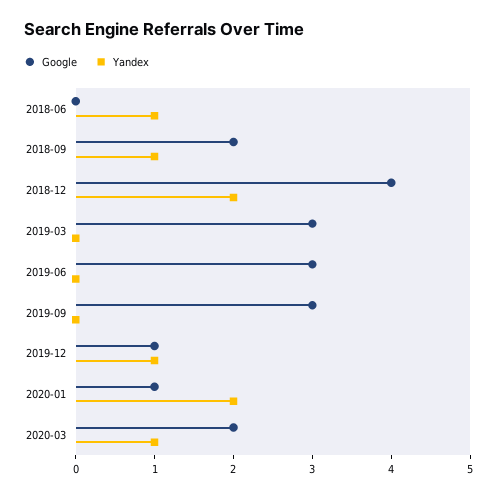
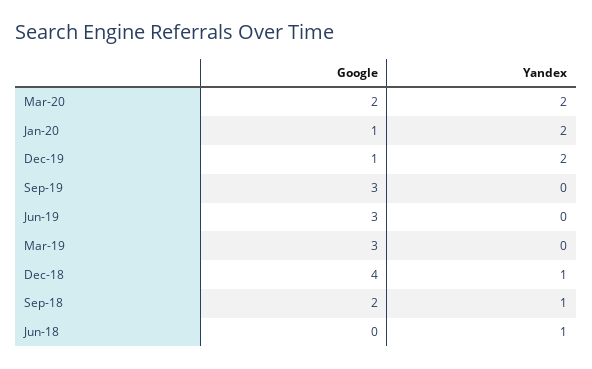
  {
    "Google": {
      "2018-06": 0,
      "2018-09": 2,
      "2018-12": 4,
      "2019-03": 3,
      "2019-06": 3,
      "2019-09": 3,
      "2019-12": 1,
      "2020-01": 1,
      "2020-03": 2
    },
    "Yandex": {
      "2018-06": 1,
      "2018-09": 1,
-     "2018-12": 2,
+     "2018-12": 1,
      "2019-03": 0,
      "2019-06": 0,
      "2019-09": 0,
-     "2019-12": 1,
+     "2019-12": 2,
      "2020-01": 2,
-     "2020-03": 1
+     "2020-03": 2
    }
  }

